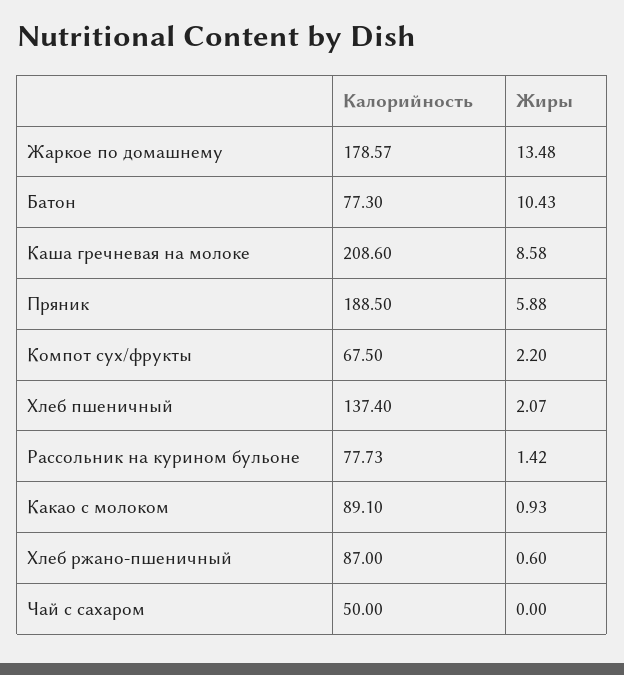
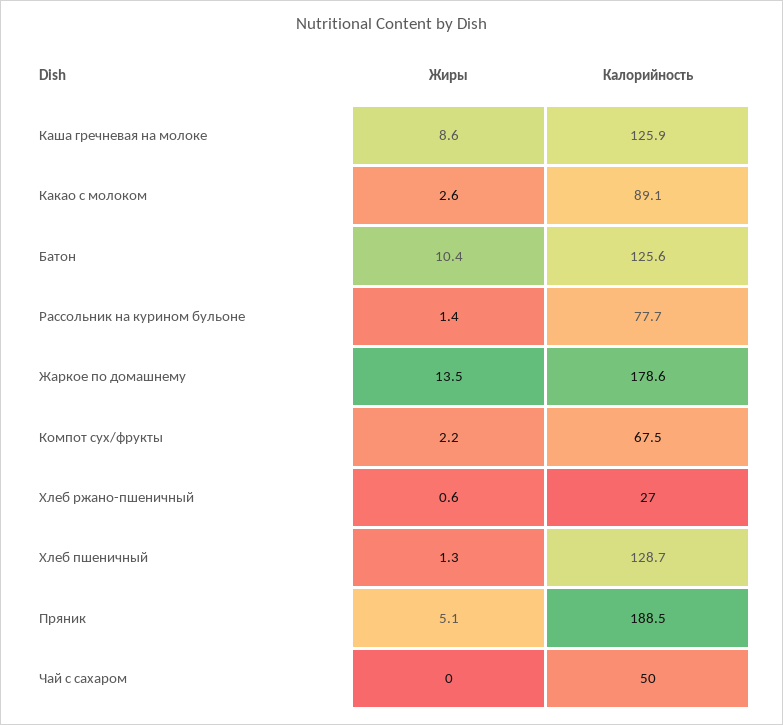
  {
    "Калорийность": {
      "Жаркое по домашнему": 178.57,
-     "Батон": 77.3,
+     "Батон": 125.6,
-     "Каша гречневая на молоке": 208.6,
+     "Каша гречневая на молоке": 125.9,
      "Пряник": 188.5,
      "Компот сух/фрукты": 67.5,
-     "Хлеб пшеничный": 137.4,
+     "Хлеб пшеничный": 128.7,
      "Рассольник на курином бульоне": 77.73,
      "Какао с молоком": 89.1,
-     "Хлеб ржано-пшеничный": 87,
+     "Хлеб ржано-пшеничный": 27,
      "Чай с сахаром": 50
    },
    "Жиры": {
      "Жаркое по домашнему": 13.48,
      "Батон": 10.43,
      "Каша гречневая на молоке": 8.58,
-     "Пряник": 5.88,
+     "Пряник": 5.1,
      "Компот сух/фрукты": 2.2,
-     "Хлеб пшеничный": 2.07,
+     "Хлеб пшеничный": 1.3,
      "Рассольник на курином бульоне": 1.42,
-     "Какао с молоком": 0.93,
+     "Какао с молоком": 2.6,
      "Хлеб ржано-пшеничный": 0.6,
      "Чай с сахаром": 0
    }
  }

